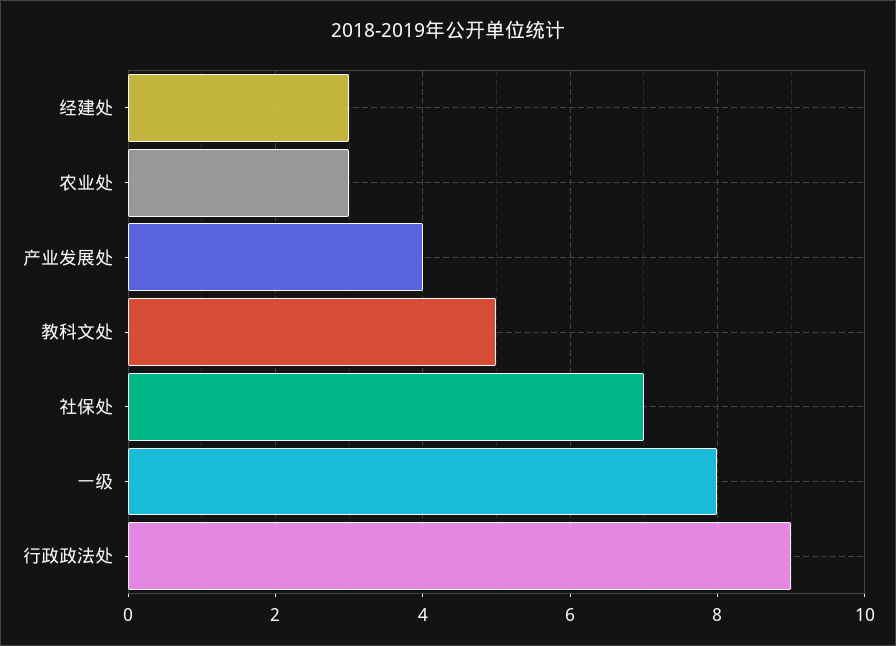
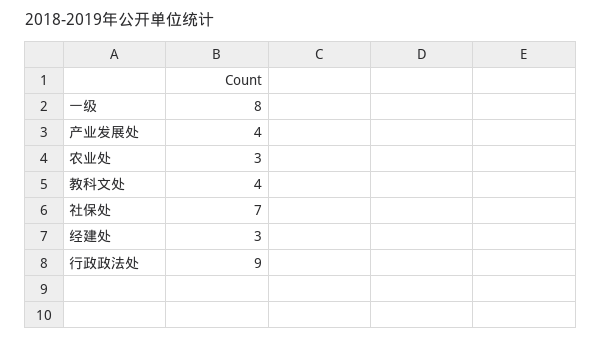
  {
    "经建处": 3,
    "农业处": 3,
    "产业发展处": 4,
-   "教科文处": 5,
+   "教科文处": 4,
    "社保处": 7,
    "一级": 8,
    "行政政法处": 9
  }

